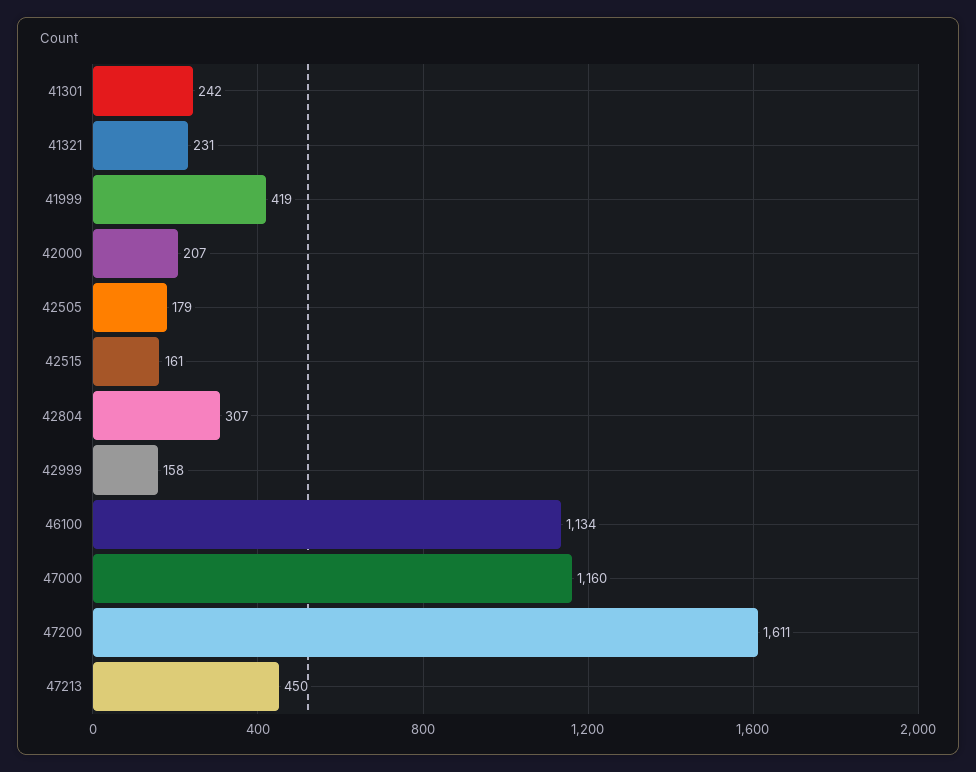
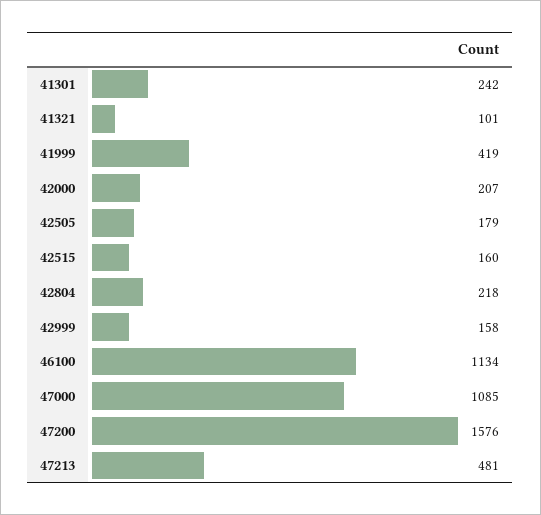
  {
    "41301": 242,
-   "41321": 231,
+   "41321": 101,
    "41999": 419,
    "42000": 207,
    "42505": 179,
-   "42515": 161,
+   "42515": 160,
-   "42804": 307,
+   "42804": 218,
    "42999": 158,
    "46100": 1134,
-   "47000": 1160,
+   "47000": 1085,
-   "47200": 1611,
+   "47200": 1576,
-   "47213": 450
+   "47213": 481
  }

